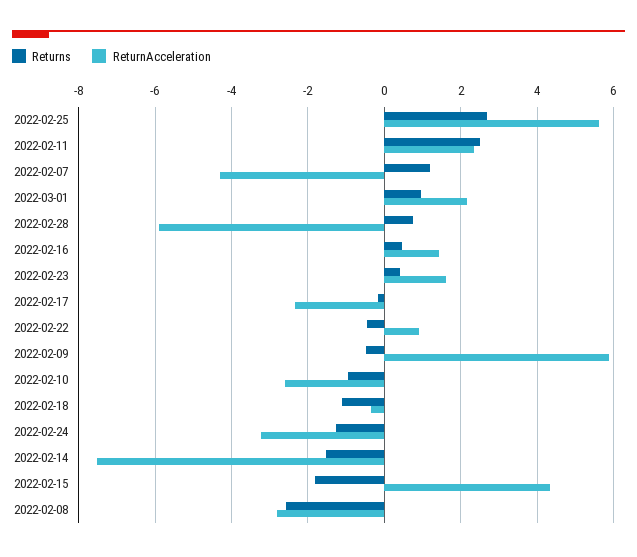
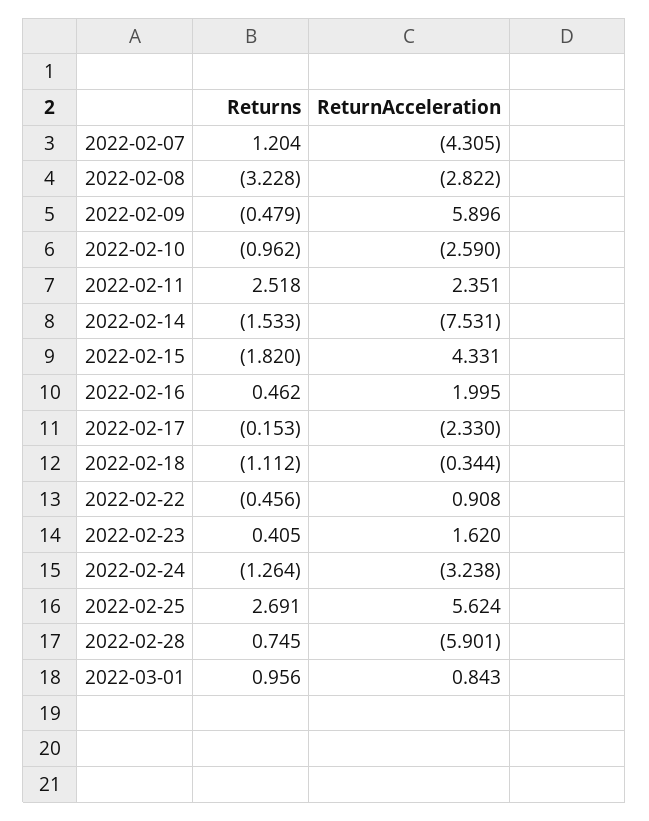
  {
    "Returns": {
      "2022-02-25": 2.691,
      "2022-02-11": 2.518,
      "2022-02-07": 1.204,
      "2022-03-01": 0.956,
      "2022-02-28": 0.745,
      "2022-02-16": 0.462,
      "2022-02-23": 0.405,
      "2022-02-17": -0.153,
      "2022-02-22": -0.456,
      "2022-02-09": -0.479,
      "2022-02-10": -0.962,
      "2022-02-18": -1.112,
      "2022-02-24": -1.264,
      "2022-02-14": -1.533,
      "2022-02-15": -1.82,
-     "2022-02-08": -2.6
+     "2022-02-08": -3.228
    },
    "ReturnAcceleration": {
      "2022-02-25": 5.624,
      "2022-02-11": 2.351,
      "2022-02-07": -4.305,
-     "2022-03-01": 2.2,
+     "2022-03-01": 0.843,
      "2022-02-28": -5.901,
-     "2022-02-16": 1.4,
+     "2022-02-16": 1.995,
      "2022-02-23": 1.62,
      "2022-02-17": -2.33,
      "2022-02-22": 0.908,
      "2022-02-09": 5.896,
      "2022-02-10": -2.59,
      "2022-02-18": -0.344,
      "2022-02-24": -3.238,
      "2022-02-14": -7.531,
      "2022-02-15": 4.331,
      "2022-02-08": -2.822
    }
  }

